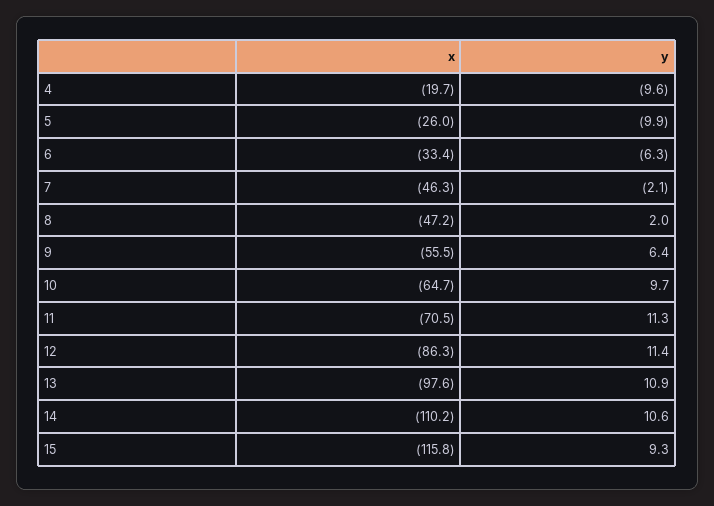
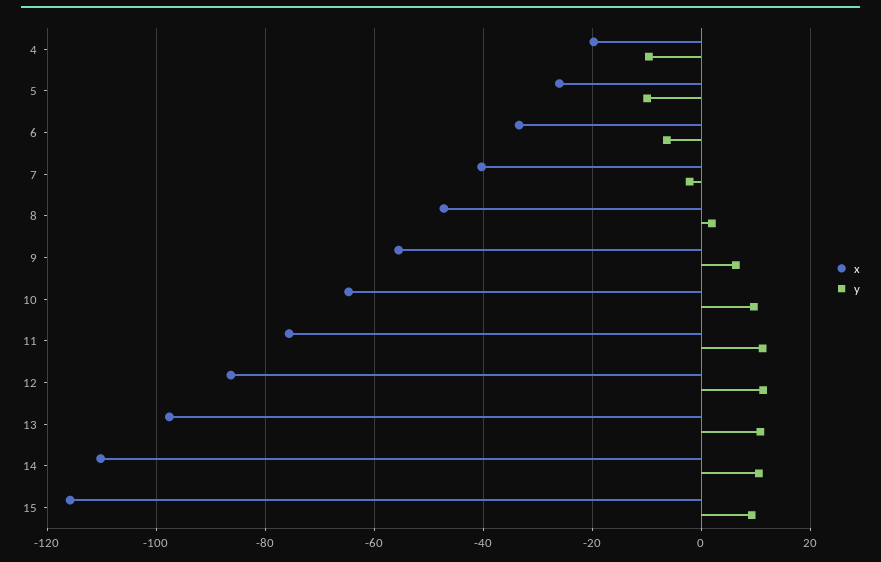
  {
    "x": {
      "4": -19.7,
      "5": -26,
      "6": -33.4,
-     "7": -46.3,
+     "7": -40,
      "8": -47.2,
      "9": -55.5,
      "10": -64.7,
-     "11": -70.5,
+     "11": -76,
      "12": -86.3,
      "13": -97.6,
      "14": -110.2,
      "15": -115.8
    },
    "y": {
      "4": -9.6,
      "5": -9.9,
      "6": -6.3,
      "7": -2.1,
      "8": 2,
      "9": 6.4,
      "10": 9.7,
      "11": 11.3,
      "12": 11.4,
      "13": 10.9,
      "14": 10.6,
      "15": 9.3
    }
  }

